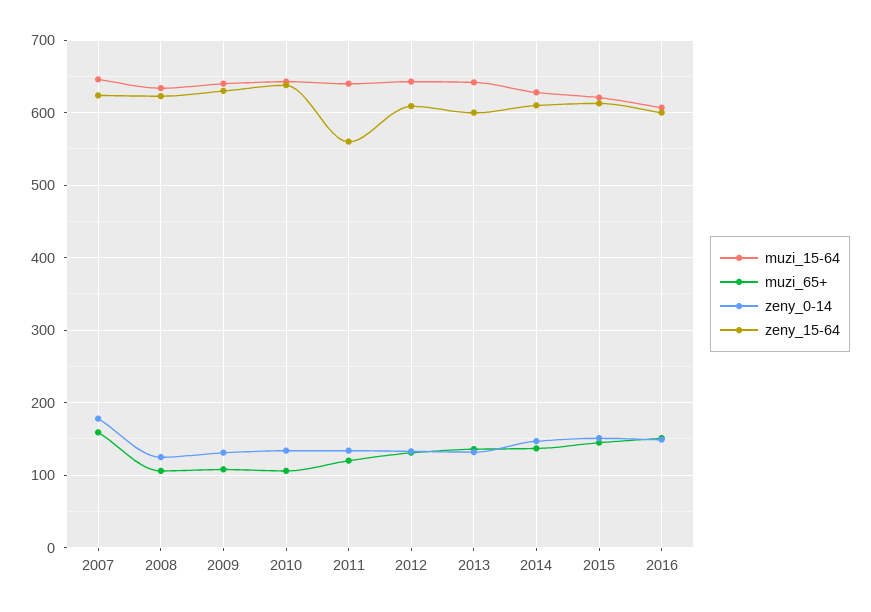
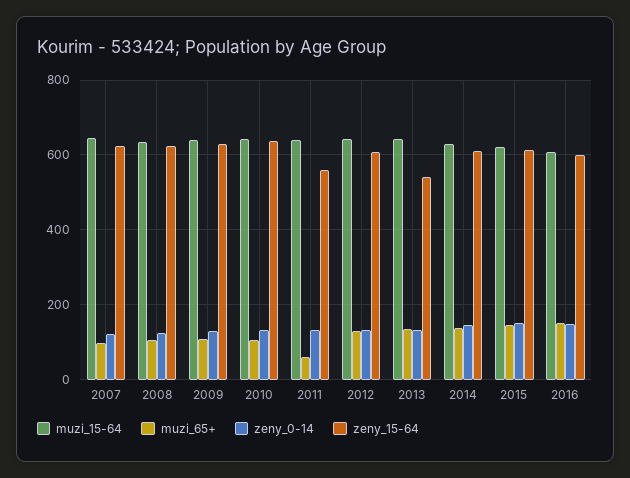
  {
    "muzi_15-64": {
      "2007": 650,
      "2008": 630,
      "2009": 640,
      "2010": 640,
      "2011": 640,
      "2012": 640,
      "2013": 640,
      "2014": 630,
      "2015": 620,
      "2016": 610
    },
    "muzi_65+": {
-     "2007": 160,
+     "2007": 100,
      "2008": 110,
      "2009": 110,
      "2010": 110,
-     "2011": 120,
+     "2011": 60,
      "2012": 130,
      "2013": 140,
      "2014": 140,
      "2015": 150,
      "2016": 150
    },
    "zeny_0-14": {
-     "2007": 180,
+     "2007": 120,
      "2008": 130,
      "2009": 130,
      "2010": 130,
      "2011": 130,
      "2012": 130,
      "2013": 130,
      "2014": 150,
      "2015": 150,
      "2016": 150
    },
    "zeny_15-64": {
      "2007": 620,
      "2008": 620,
      "2009": 630,
      "2010": 640,
      "2011": 560,
      "2012": 610,
-     "2013": 600,
+     "2013": 540,
      "2014": 610,
      "2015": 610,
      "2016": 600
    }
  }

